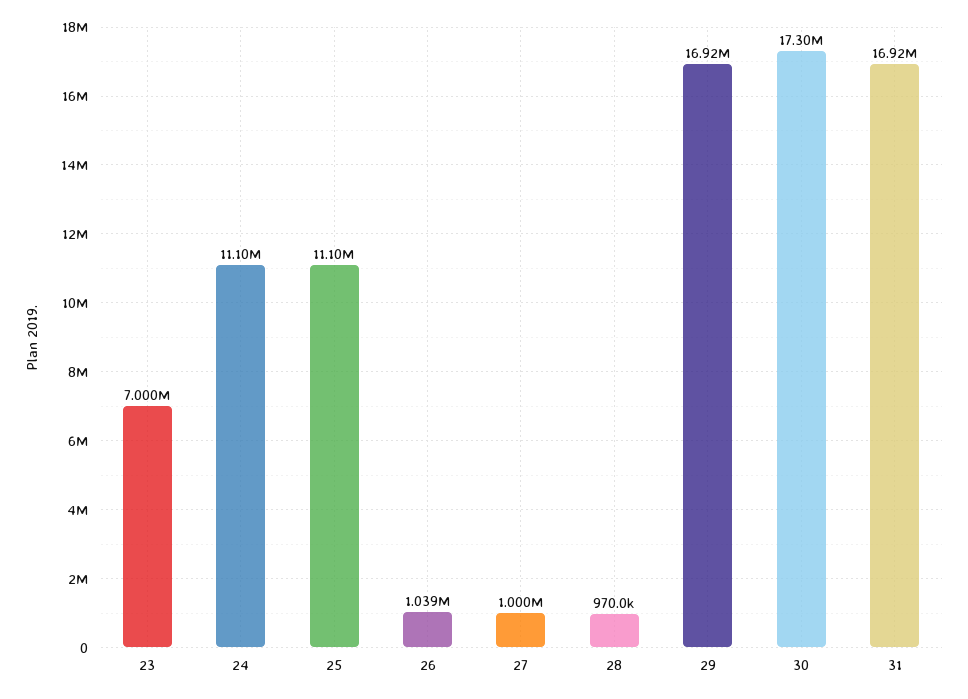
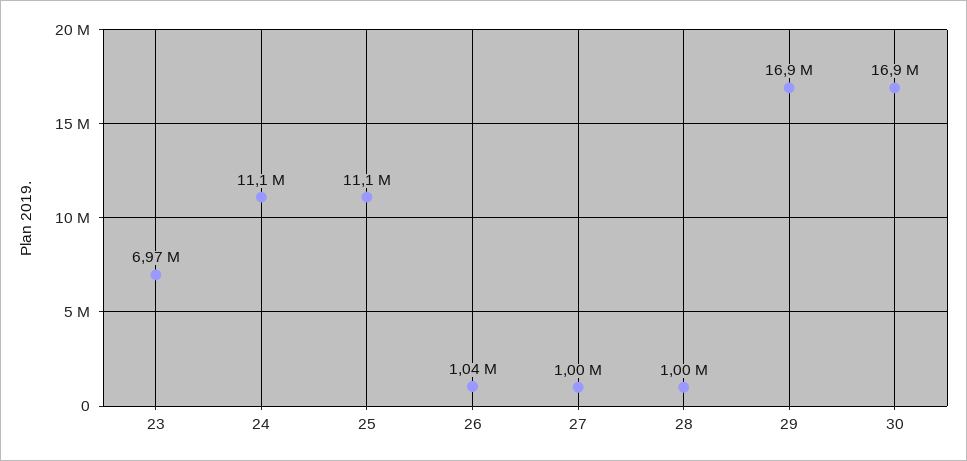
  {
-   "23": 7000000,
+   "23": 6970000,
    "24": 11100000,
    "25": 11100000,
    "26": 1039000,
    "27": 1000000,
-   "28": 970000,
+   "28": 1000000,
    "29": 16920000,
-   "30": 17300000,
+   "30": 16900000
-   "31": 16920000
  }

